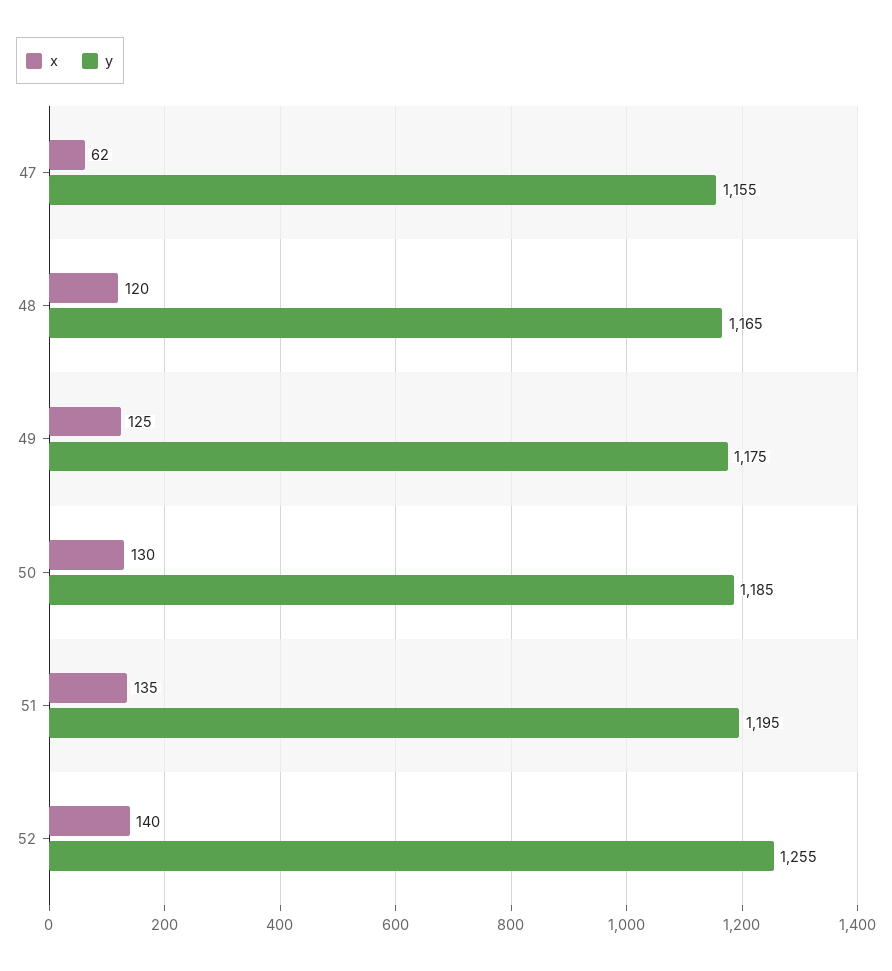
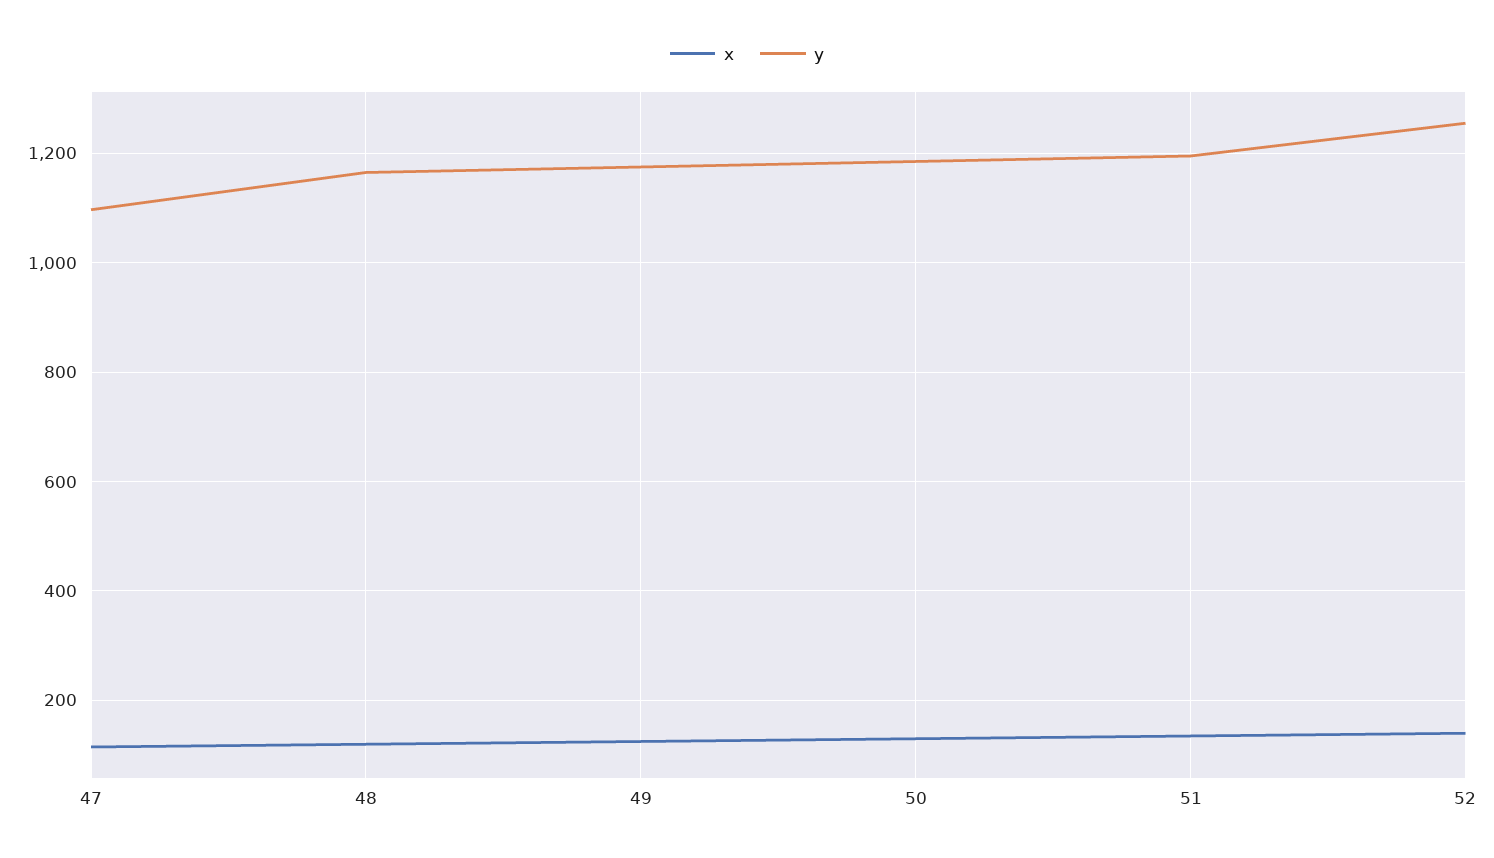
  {
    "x": {
-     "47": 62,
+     "47": 120,
      "48": 120,
      "49": 125,
      "50": 130,
      "51": 135,
      "52": 140
    },
    "y": {
-     "47": 1155,
+     "47": 1100,
      "48": 1165,
      "49": 1175,
      "50": 1185,
      "51": 1195,
      "52": 1255
    }
  }

